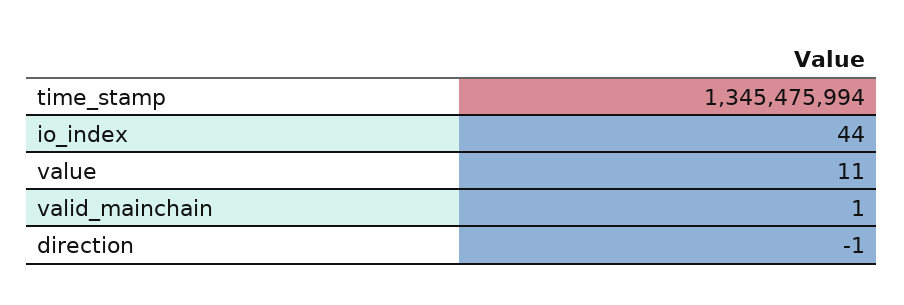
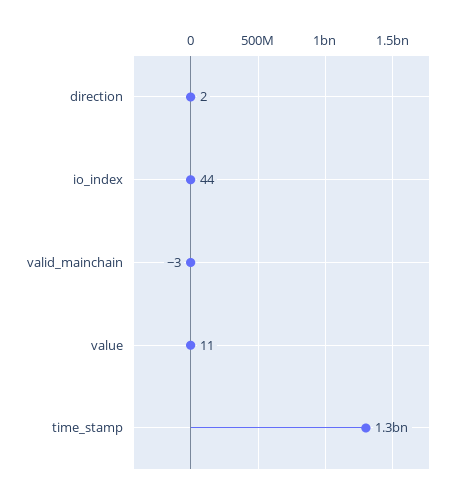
  {
    "time_stamp": 1345475994,
    "io_index": 44,
    "value": 11,
-   "valid_mainchain": 1,
+   "valid_mainchain": -3,
-   "direction": -1
+   "direction": 2
  }

